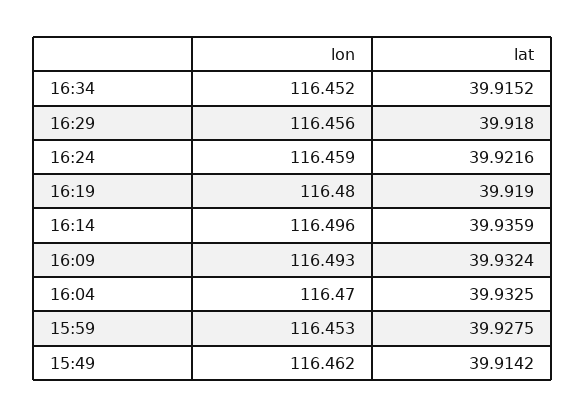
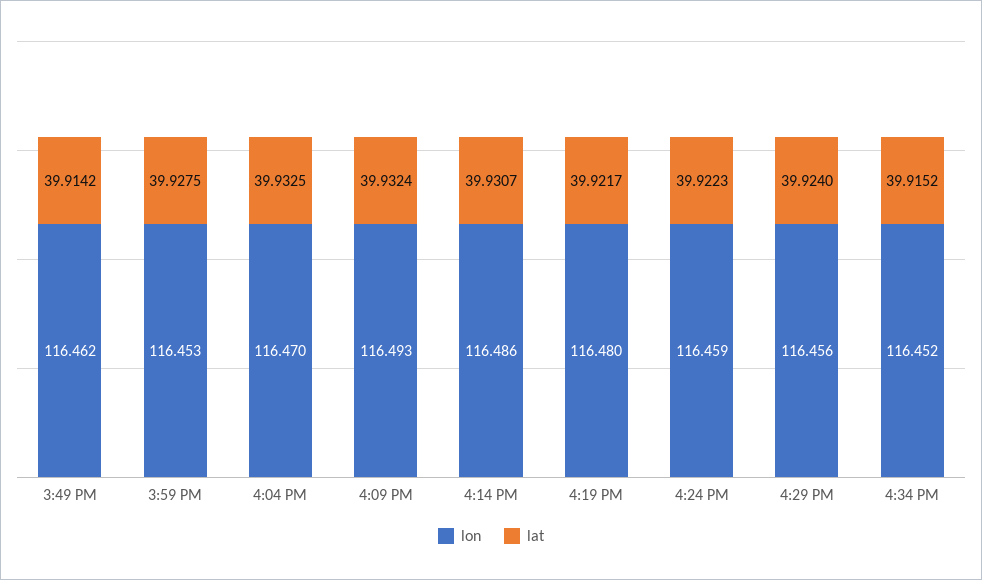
  {
    "lon": {
      "16:34": 116.452,
      "16:29": 116.456,
      "16:24": 116.459,
      "16:19": 116.48,
-     "16:14": 116.496,
+     "16:14": 116.486,
      "16:09": 116.493,
      "16:04": 116.47,
      "15:59": 116.453,
      "15:49": 116.462
    },
    "lat": {
      "16:34": 39.9152,
-     "16:29": 39.918,
+     "16:29": 39.924,
-     "16:24": 39.9216,
+     "16:24": 39.9223,
-     "16:19": 39.919,
+     "16:19": 39.9217,
-     "16:14": 39.9359,
+     "16:14": 39.9307,
      "16:09": 39.9324,
      "16:04": 39.9325,
      "15:59": 39.9275,
      "15:49": 39.9142
    }
  }

